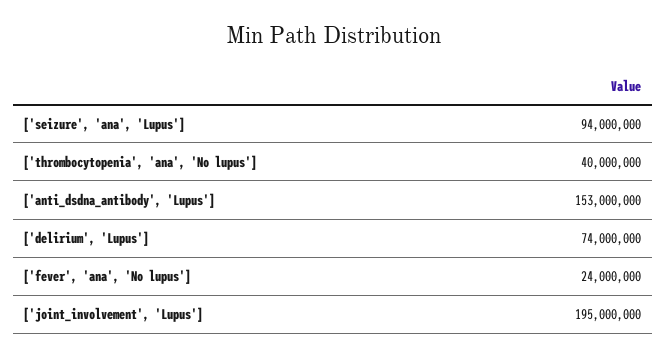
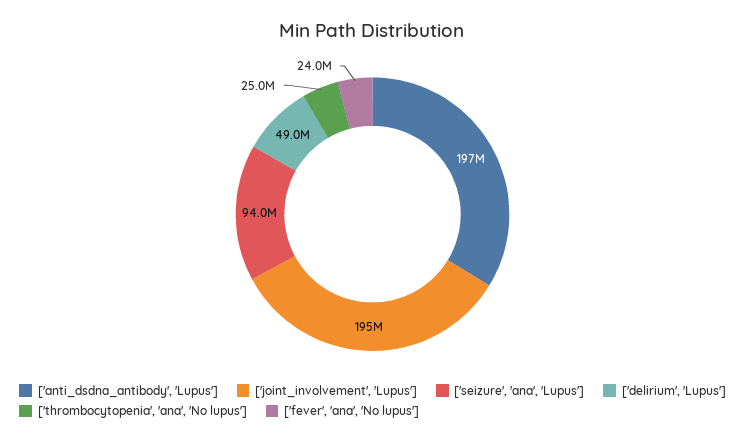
  {
    "['seizure', 'ana', 'Lupus']": 94000000,
-   "['thrombocytopenia', 'ana', 'No lupus']": 40000000,
+   "['thrombocytopenia', 'ana', 'No lupus']": 25000000,
-   "['anti_dsdna_antibody', 'Lupus']": 153000000,
+   "['anti_dsdna_antibody', 'Lupus']": 197000000,
-   "['delirium', 'Lupus']": 74000000,
+   "['delirium', 'Lupus']": 49000000,
    "['fever', 'ana', 'No lupus']": 24000000,
    "['joint_involvement', 'Lupus']": 195000000
  }

